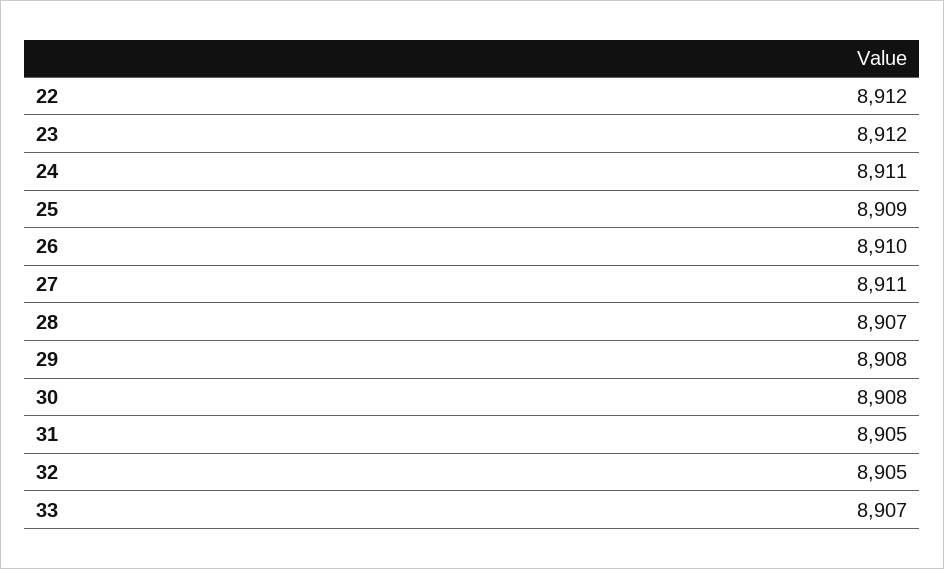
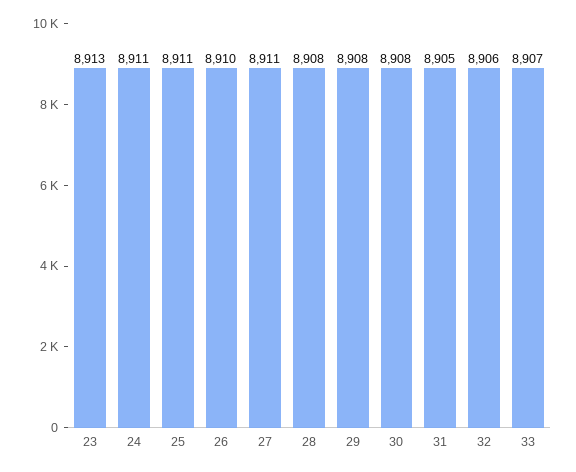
  {
-   "22": 8912,
-   "23": 8912,
+   "23": 8913,
    "24": 8911,
-   "25": 8909,
+   "25": 8911,
    "26": 8910,
    "27": 8911,
-   "28": 8907,
+   "28": 8908,
    "29": 8908,
    "30": 8908,
    "31": 8905,
-   "32": 8905,
+   "32": 8906,
    "33": 8907
  }

